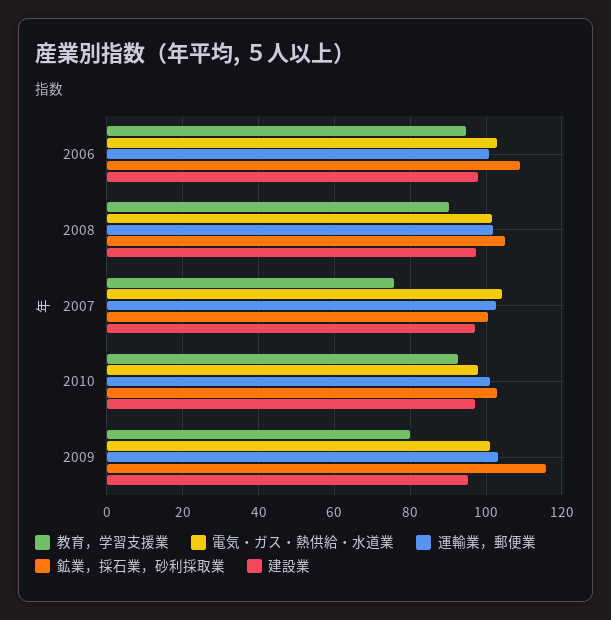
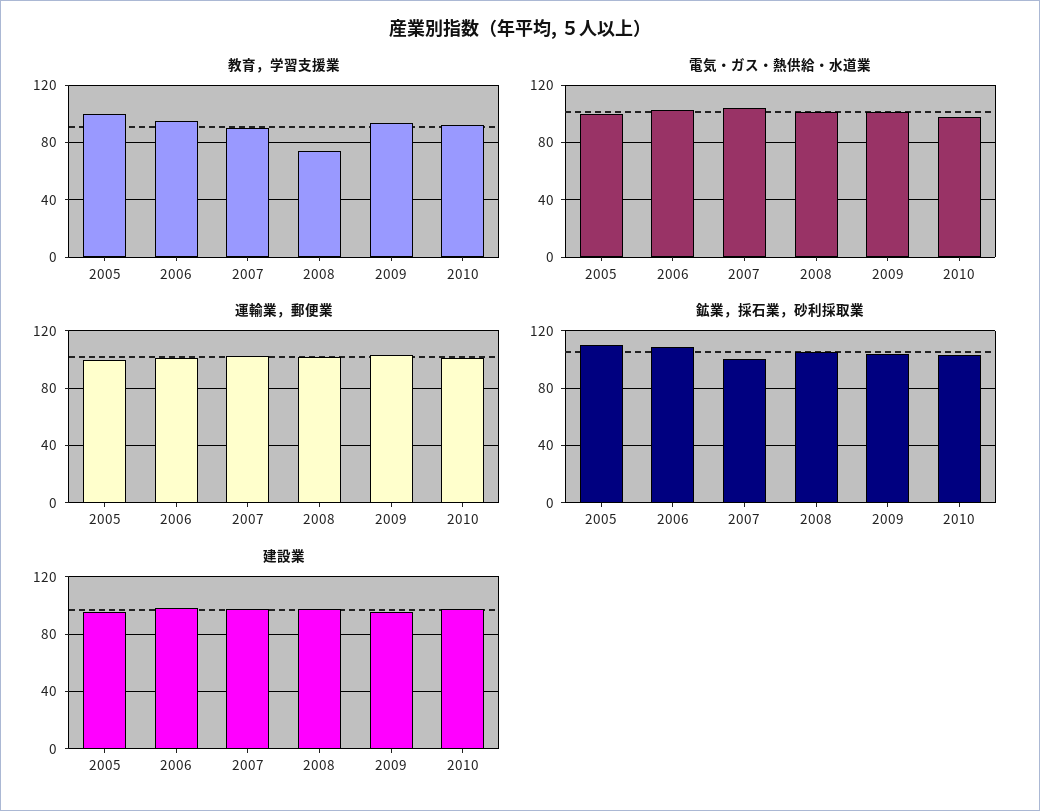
  {
    "教育，学習支援業": {
      "2006": 94,
-     "2008": 90,
+     "2008": 75,
-     "2007": 76,
+     "2007": 90,
      "2010": 92,
-     "2009": 80
+     "2009": 95,
+     "2005": 100
    },
    "電気・ガス・熱供給・水道業": {
      "2006": 104,
      "2008": 102,
      "2007": 104,
      "2010": 98,
-     "2009": 102
+     "2009": 102,
+     "2005": 100
    },
    "運輸業，郵便業": {
      "2006": 100,
      "2008": 102,
      "2007": 102,
      "2010": 102,
-     "2009": 104
+     "2009": 104,
+     "2005": 100
    },
    "鉱業，採石業，砂利採取業": {
      "2006": 108,
      "2008": 106,
      "2007": 100,
      "2010": 104,
-     "2009": 116
+     "2009": 105,
+     "2005": 110
    },
    "建設業": {
      "2006": 98,
      "2008": 98,
      "2007": 98,
      "2010": 98,
-     "2009": 96
+     "2009": 96,
+     "2005": 95
    }
  }

